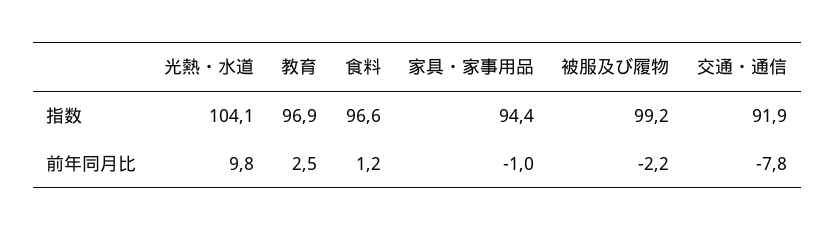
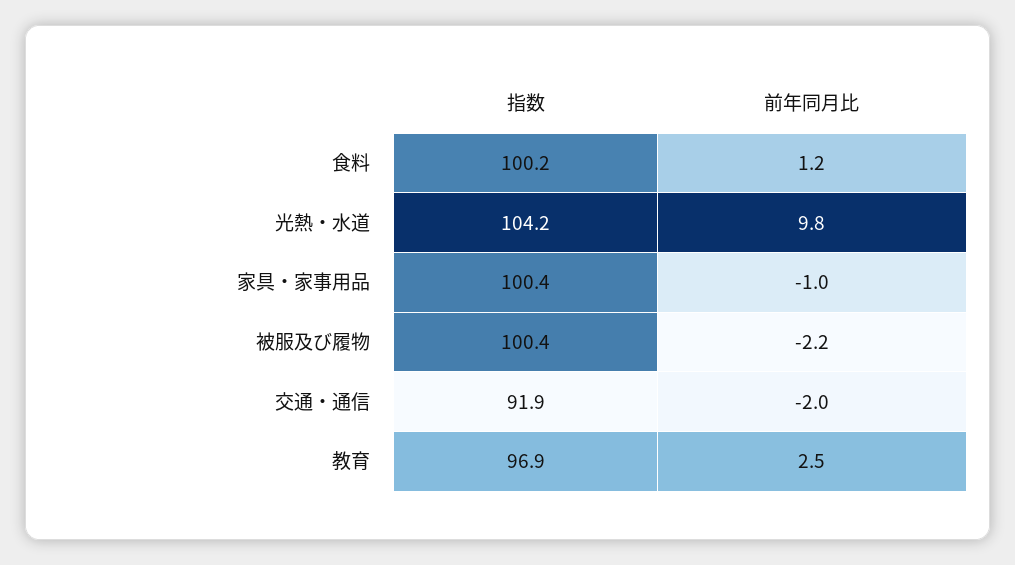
  {
    "光熱・水道": {
-     "指数": 104.1,
+     "指数": 104.2,
      "前年同月比": 9.8
    },
    "教育": {
      "指数": 96.9,
      "前年同月比": 2.5
    },
    "食料": {
-     "指数": 96.6,
+     "指数": 100.2,
      "前年同月比": 1.2
    },
    "家具・家事用品": {
-     "指数": 94.4,
+     "指数": 100.4,
      "前年同月比": -1
    },
    "被服及び履物": {
-     "指数": 99.2,
+     "指数": 100.4,
      "前年同月比": -2.2
    },
    "交通・通信": {
      "指数": 91.9,
-     "前年同月比": -7.8
+     "前年同月比": -2
    }
  }

